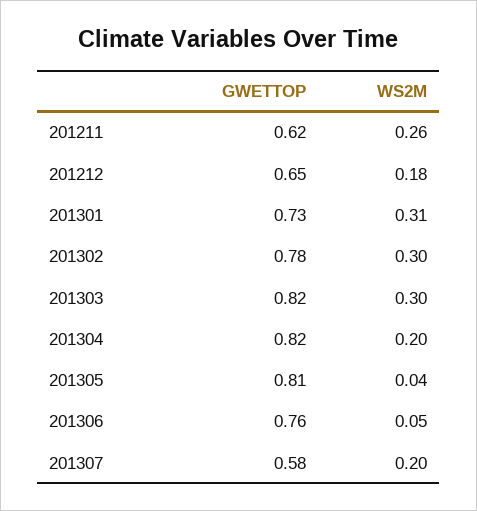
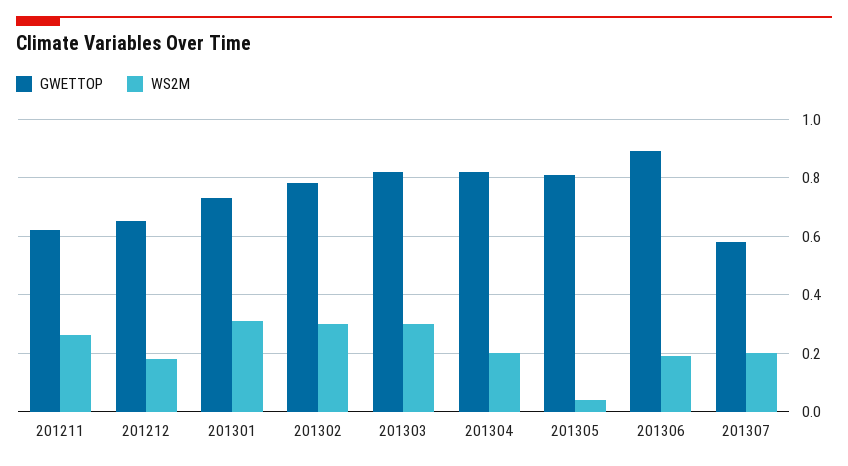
  {
    "GWETTOP": {
      "201211": 0.62,
      "201212": 0.65,
      "201301": 0.73,
      "201302": 0.78,
      "201303": 0.82,
      "201304": 0.82,
      "201305": 0.81,
-     "201306": 0.76,
+     "201306": 0.9,
      "201307": 0.58
    },
    "WS2M": {
      "201211": 0.26,
      "201212": 0.18,
      "201301": 0.31,
      "201302": 0.3,
      "201303": 0.3,
      "201304": 0.2,
      "201305": 0.04,
-     "201306": 0.05,
+     "201306": 0.2,
      "201307": 0.2
    }
  }

